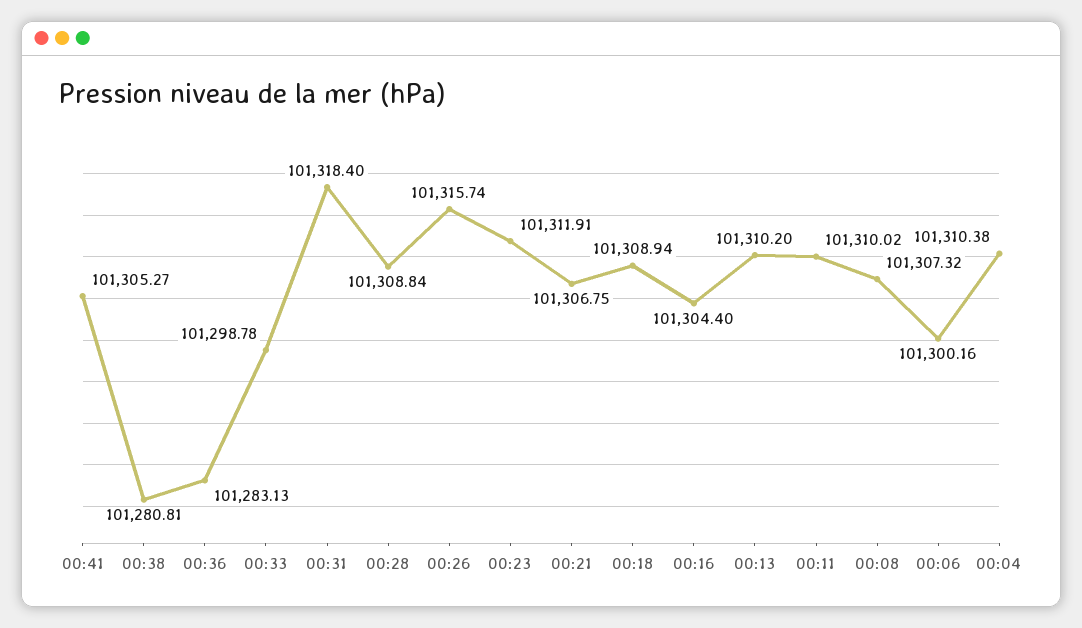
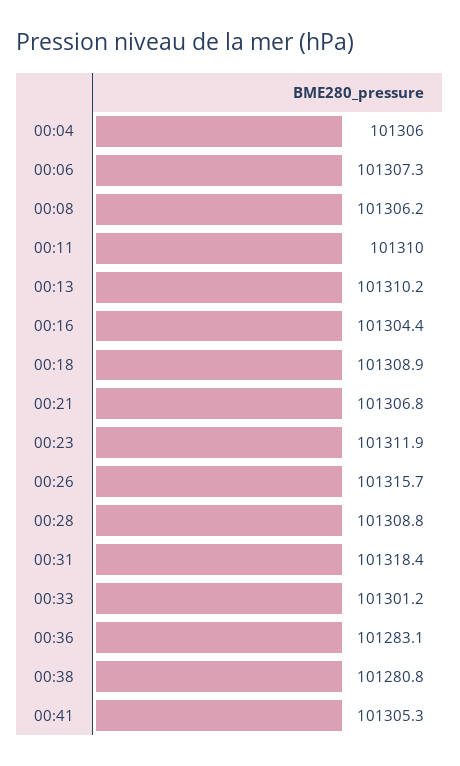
  {
    "00:41": 101305.27,
    "00:38": 101280.81,
    "00:36": 101283.13,
-   "00:33": 101298.78,
+   "00:33": 101301.2,
    "00:31": 101318.4,
    "00:28": 101308.84,
    "00:26": 101315.74,
    "00:23": 101311.91,
    "00:21": 101306.75,
    "00:18": 101308.94,
    "00:16": 101304.4,
    "00:13": 101310.2,
    "00:11": 101310.02,
-   "00:08": 101307.32,
+   "00:08": 101306.2,
-   "00:06": 101300.16,
+   "00:06": 101307.3,
-   "00:04": 101310.38
+   "00:04": 101306
  }

